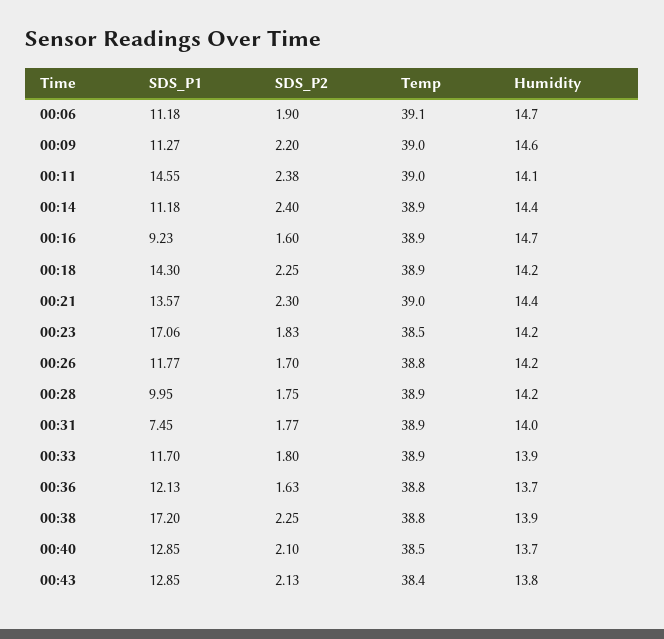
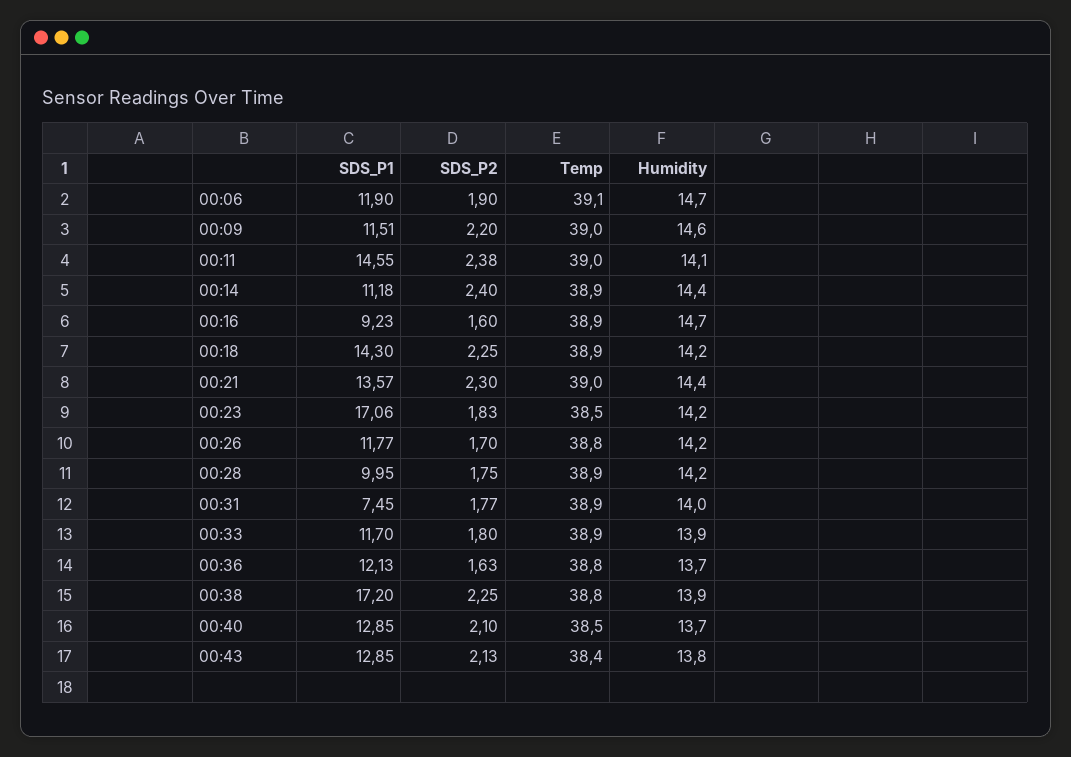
  {
    "SDS_P1": {
-     "00:06": 11.18,
+     "00:06": 11.9,
-     "00:09": 11.27,
+     "00:09": 11.51,
      "00:11": 14.55,
      "00:14": 11.18,
      "00:16": 9.23,
      "00:18": 14.3,
      "00:21": 13.57,
      "00:23": 17.06,
      "00:26": 11.77,
      "00:28": 9.95,
      "00:31": 7.45,
      "00:33": 11.7,
      "00:36": 12.13,
      "00:38": 17.2,
      "00:40": 12.85,
      "00:43": 12.85
    },
    "SDS_P2": {
      "00:06": 1.9,
      "00:09": 2.2,
      "00:11": 2.38,
      "00:14": 2.4,
      "00:16": 1.6,
      "00:18": 2.25,
      "00:21": 2.3,
      "00:23": 1.83,
      "00:26": 1.7,
      "00:28": 1.75,
      "00:31": 1.77,
      "00:33": 1.8,
      "00:36": 1.63,
      "00:38": 2.25,
      "00:40": 2.1,
      "00:43": 2.13
    },
    "Temp": {
      "00:06": 39.1,
      "00:09": 39,
      "00:11": 39,
      "00:14": 38.9,
      "00:16": 38.9,
      "00:18": 38.9,
      "00:21": 39,
      "00:23": 38.5,
      "00:26": 38.8,
      "00:28": 38.9,
      "00:31": 38.9,
      "00:33": 38.9,
      "00:36": 38.8,
      "00:38": 38.8,
      "00:40": 38.5,
      "00:43": 38.4
    },
    "Humidity": {
      "00:06": 14.7,
      "00:09": 14.6,
      "00:11": 14.1,
      "00:14": 14.4,
      "00:16": 14.7,
      "00:18": 14.2,
      "00:21": 14.4,
      "00:23": 14.2,
      "00:26": 14.2,
      "00:28": 14.2,
      "00:31": 14,
      "00:33": 13.9,
      "00:36": 13.7,
      "00:38": 13.9,
      "00:40": 13.7,
      "00:43": 13.8
    }
  }

